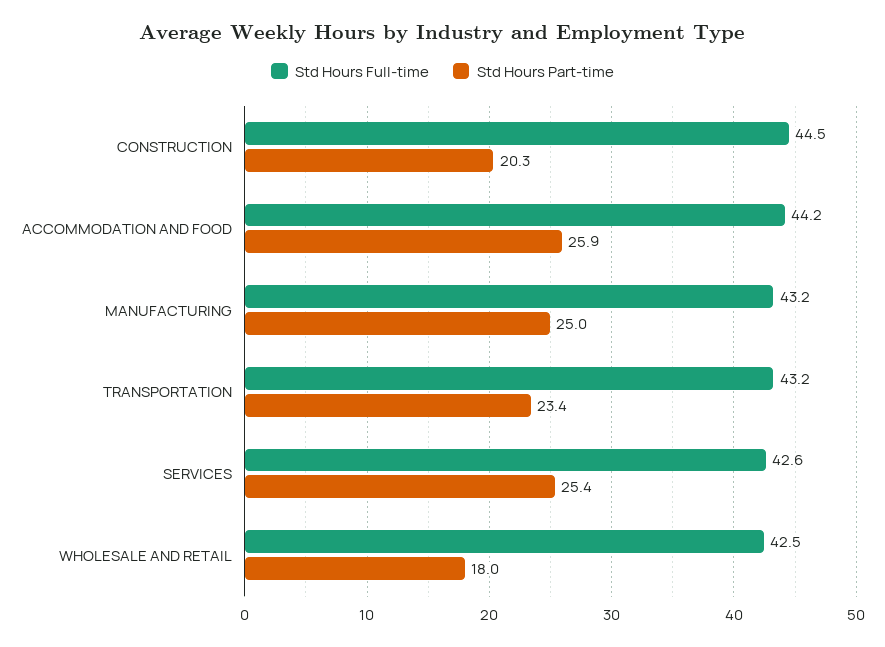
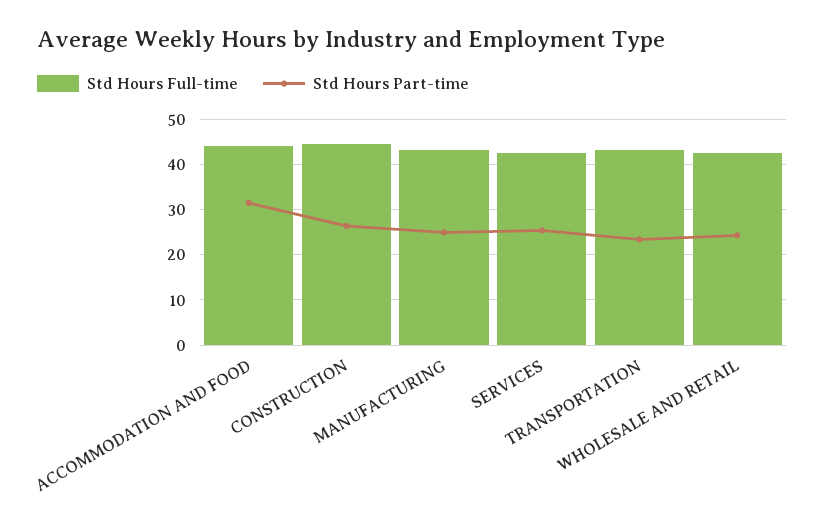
  {
    "Std Hours Full-time": {
      "CONSTRUCTION": 44.5,
      "ACCOMMODATION AND FOOD": 44.2,
      "MANUFACTURING": 43.2,
      "TRANSPORTATION": 43.2,
      "SERVICES": 42.6,
      "WHOLESALE AND RETAIL": 42.5
    },
    "Std Hours Part-time": {
-     "CONSTRUCTION": 20.3,
+     "CONSTRUCTION": 26,
-     "ACCOMMODATION AND FOOD": 25.9,
+     "ACCOMMODATION AND FOOD": 32,
      "MANUFACTURING": 25,
      "TRANSPORTATION": 23.4,
      "SERVICES": 25.4,
-     "WHOLESALE AND RETAIL": 18
+     "WHOLESALE AND RETAIL": 24
    }
  }

